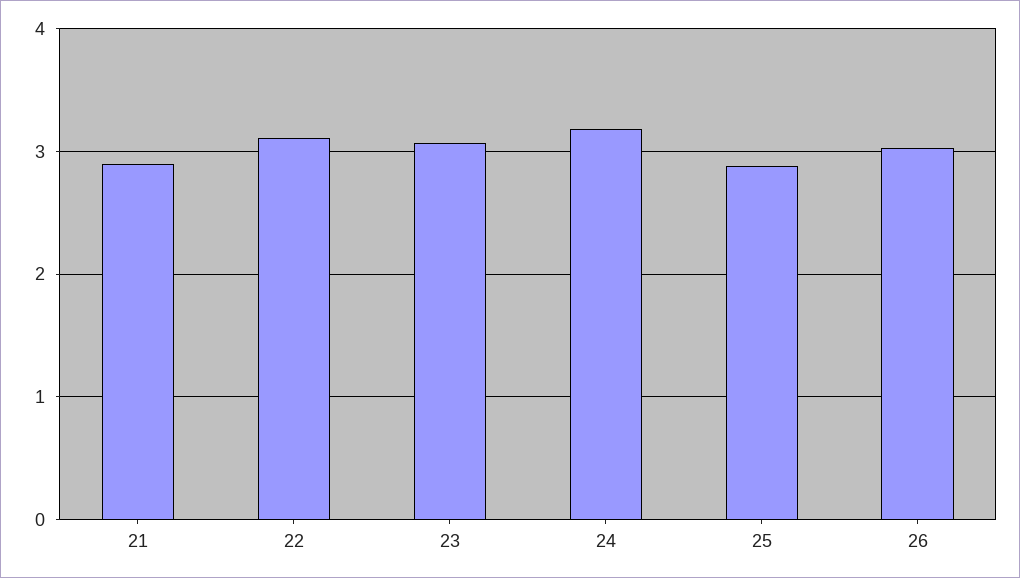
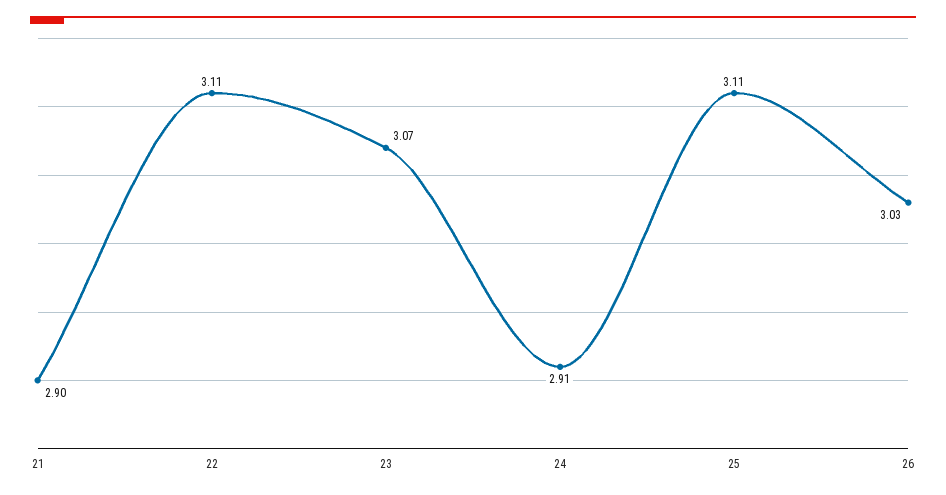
  {
    "21": 2.9,
    "22": 3.11,
    "23": 3.07,
-   "24": 3.2,
+   "24": 2.91,
-   "25": 2.9,
+   "25": 3.11,
    "26": 3.03
  }

